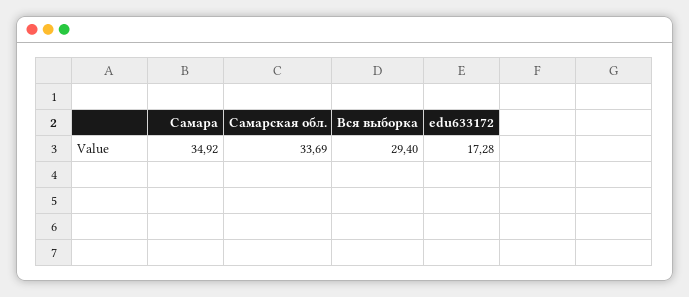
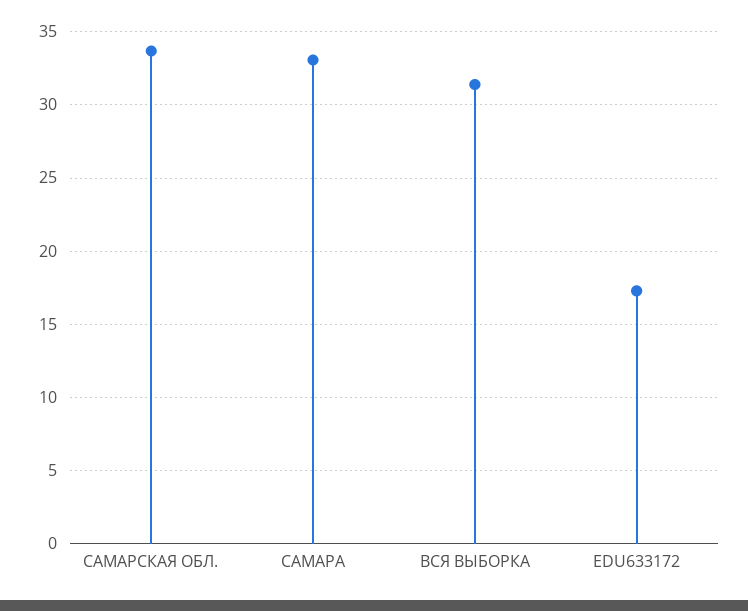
  {
-   "Самара": 34.92,
+   "Самара": 33,
    "Самарская обл.": 33.69,
-   "Вся выборка": 29.4,
+   "Вся выборка": 31.5,
    "edu633172": 17.28
  }

